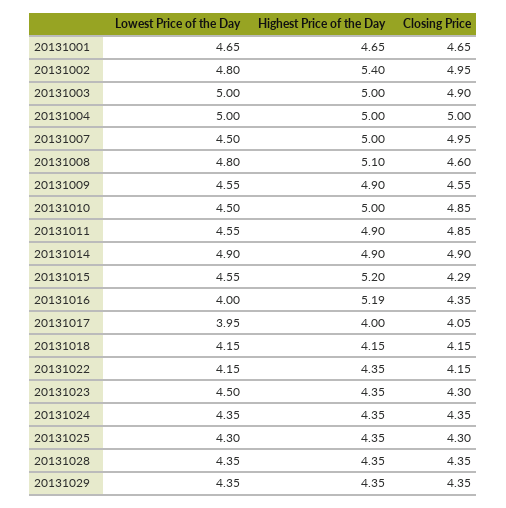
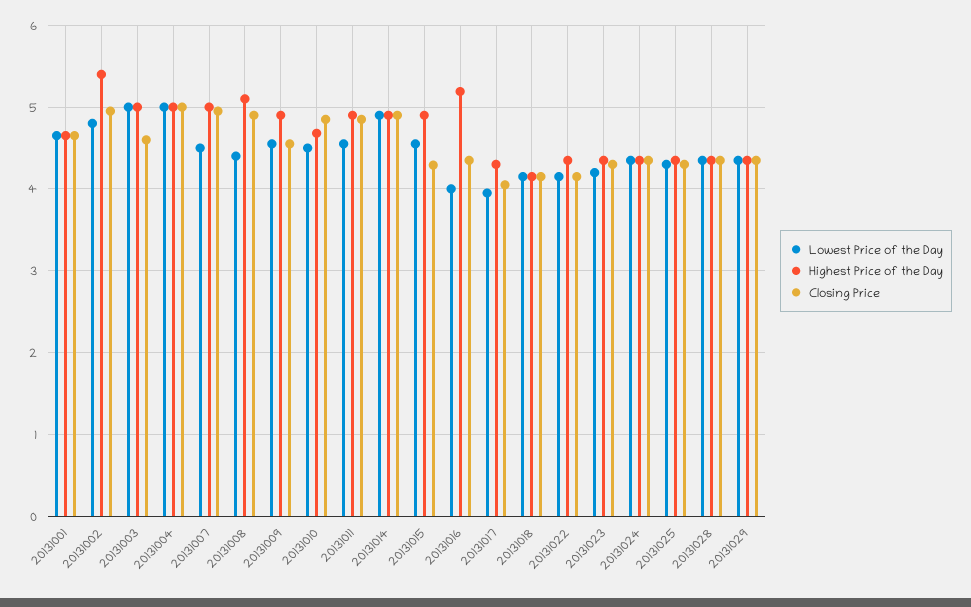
  {
    "Lowest Price of the Day": {
      "20131001": 4.65,
      "20131002": 4.8,
      "20131003": 5,
      "20131004": 5,
      "20131007": 4.5,
-     "20131008": 4.8,
+     "20131008": 4.4,
      "20131009": 4.55,
      "20131010": 4.5,
      "20131011": 4.55,
      "20131014": 4.9,
      "20131015": 4.55,
      "20131016": 4,
      "20131017": 3.95,
      "20131018": 4.15,
      "20131022": 4.15,
-     "20131023": 4.5,
+     "20131023": 4.2,
      "20131024": 4.35,
      "20131025": 4.3,
      "20131028": 4.35,
      "20131029": 4.35
    },
    "Highest Price of the Day": {
      "20131001": 4.65,
      "20131002": 5.4,
      "20131003": 5,
      "20131004": 5,
      "20131007": 5,
      "20131008": 5.1,
      "20131009": 4.9,
-     "20131010": 5,
+     "20131010": 4.7,
      "20131011": 4.9,
      "20131014": 4.9,
-     "20131015": 5.2,
+     "20131015": 4.9,
      "20131016": 5.19,
-     "20131017": 4,
+     "20131017": 4.3,
      "20131018": 4.15,
      "20131022": 4.35,
      "20131023": 4.35,
      "20131024": 4.35,
      "20131025": 4.35,
      "20131028": 4.35,
      "20131029": 4.35
    },
    "Closing Price": {
      "20131001": 4.65,
      "20131002": 4.95,
-     "20131003": 4.9,
+     "20131003": 4.6,
      "20131004": 5,
      "20131007": 4.95,
-     "20131008": 4.6,
+     "20131008": 4.9,
      "20131009": 4.55,
      "20131010": 4.85,
      "20131011": 4.85,
      "20131014": 4.9,
      "20131015": 4.29,
      "20131016": 4.35,
      "20131017": 4.05,
      "20131018": 4.15,
      "20131022": 4.15,
      "20131023": 4.3,
      "20131024": 4.35,
      "20131025": 4.3,
      "20131028": 4.35,
      "20131029": 4.35
    }
  }

